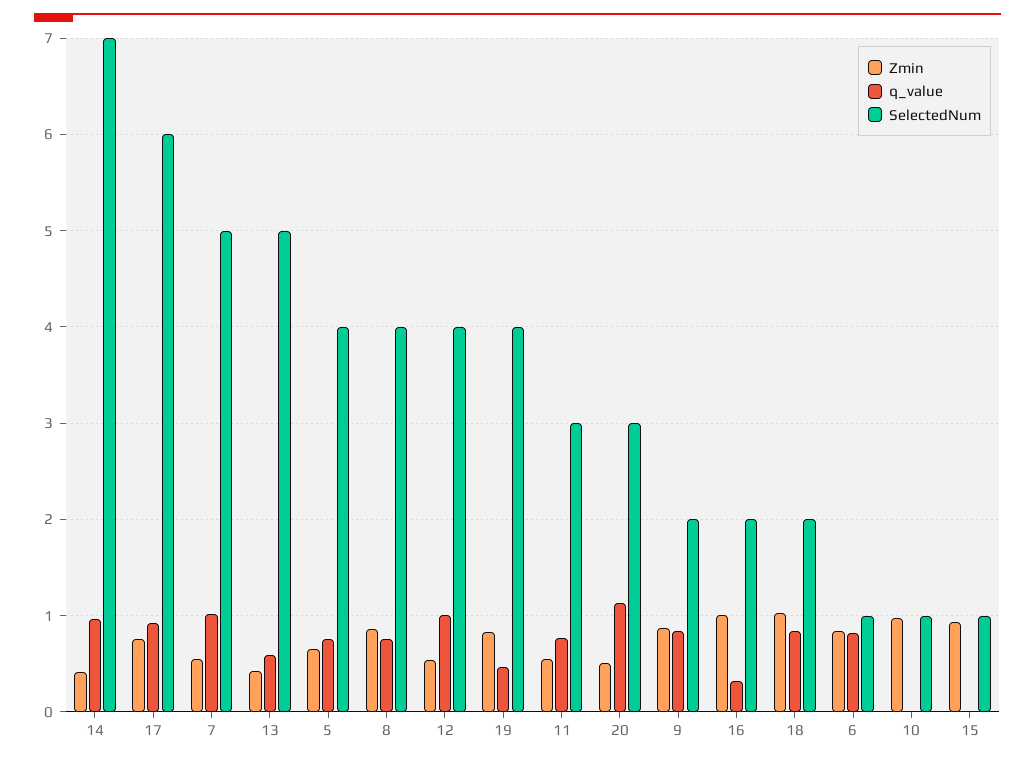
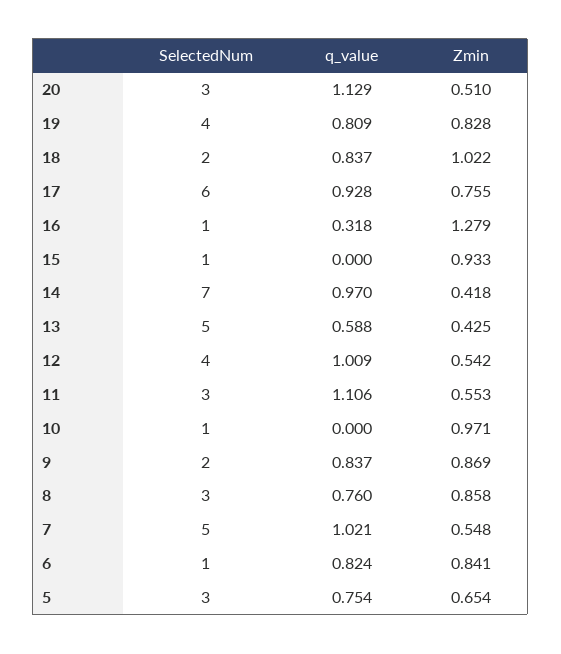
  {
    "Zmin": {
      "14": 0.418,
      "17": 0.755,
      "7": 0.548,
      "13": 0.425,
      "5": 0.654,
      "8": 0.858,
      "12": 0.542,
      "19": 0.828,
      "11": 0.553,
      "20": 0.51,
      "9": 0.869,
-     "16": 1,
+     "16": 1.279,
      "18": 1.022,
      "6": 0.841,
      "10": 0.971,
      "15": 0.933
    },
    "q_value": {
      "14": 0.97,
      "17": 0.928,
      "7": 1.021,
      "13": 0.588,
      "5": 0.754,
      "8": 0.76,
      "12": 1.009,
-     "19": 0.5,
+     "19": 0.809,
-     "11": 0.8,
+     "11": 1.106,
      "20": 1.129,
      "9": 0.837,
      "16": 0.318,
      "18": 0.837,
      "6": 0.824,
      "10": 0,
      "15": 0
    },
    "SelectedNum": {
      "14": 7,
      "17": 6,
      "7": 5,
      "13": 5,
-     "5": 4,
+     "5": 3,
-     "8": 4,
+     "8": 3,
      "12": 4,
      "19": 4,
      "11": 3,
      "20": 3,
      "9": 2,
-     "16": 2,
+     "16": 1,
      "18": 2,
      "6": 1,
      "10": 1,
      "15": 1
    }
  }

